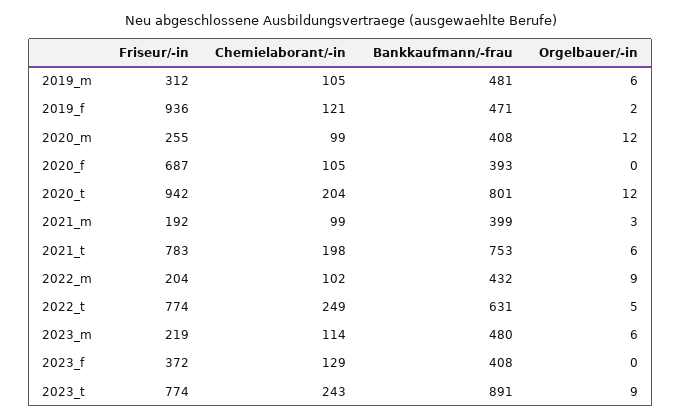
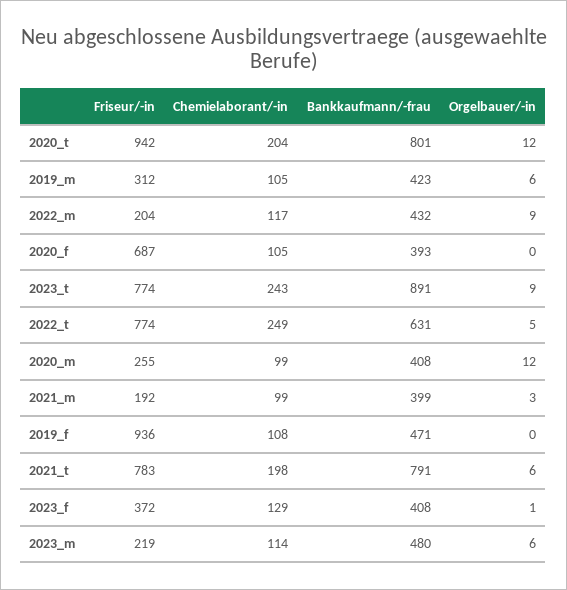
  {
    "Friseur/-in": {
      "2019_m": 312,
      "2019_f": 936,
      "2020_m": 255,
      "2020_f": 687,
      "2020_t": 942,
      "2021_m": 192,
      "2021_t": 783,
      "2022_m": 204,
      "2022_t": 774,
      "2023_m": 219,
      "2023_f": 372,
      "2023_t": 774
    },
    "Chemielaborant/-in": {
      "2019_m": 105,
-     "2019_f": 121,
+     "2019_f": 108,
      "2020_m": 99,
      "2020_f": 105,
      "2020_t": 204,
      "2021_m": 99,
      "2021_t": 198,
-     "2022_m": 102,
+     "2022_m": 117,
      "2022_t": 249,
      "2023_m": 114,
      "2023_f": 129,
      "2023_t": 243
    },
    "Bankkaufmann/-frau": {
-     "2019_m": 481,
+     "2019_m": 423,
      "2019_f": 471,
      "2020_m": 408,
      "2020_f": 393,
      "2020_t": 801,
      "2021_m": 399,
-     "2021_t": 753,
+     "2021_t": 791,
      "2022_m": 432,
      "2022_t": 631,
      "2023_m": 480,
      "2023_f": 408,
      "2023_t": 891
    },
    "Orgelbauer/-in": {
      "2019_m": 6,
-     "2019_f": 2,
+     "2019_f": 0,
      "2020_m": 12,
      "2020_f": 0,
      "2020_t": 12,
      "2021_m": 3,
      "2021_t": 6,
      "2022_m": 9,
      "2022_t": 5,
      "2023_m": 6,
-     "2023_f": 0,
+     "2023_f": 1,
      "2023_t": 9
    }
  }

